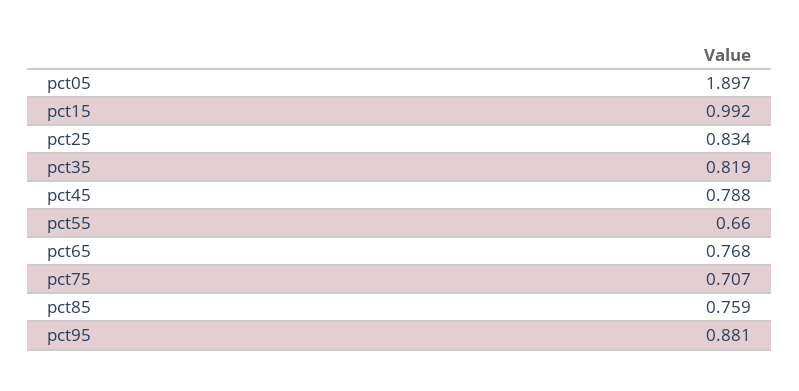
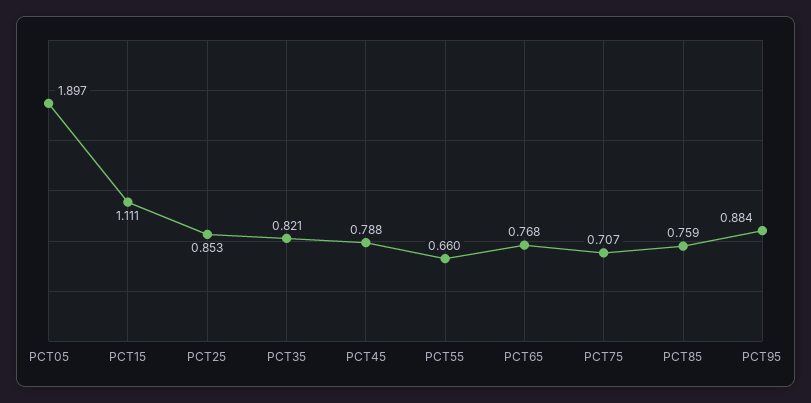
  {
    "pct05": 1.897,
-   "pct15": 0.992,
+   "pct15": 1.111,
-   "pct25": 0.834,
+   "pct25": 0.853,
-   "pct35": 0.819,
+   "pct35": 0.821,
    "pct45": 0.788,
    "pct55": 0.66,
    "pct65": 0.768,
    "pct75": 0.707,
    "pct85": 0.759,
-   "pct95": 0.881
+   "pct95": 0.884
  }

